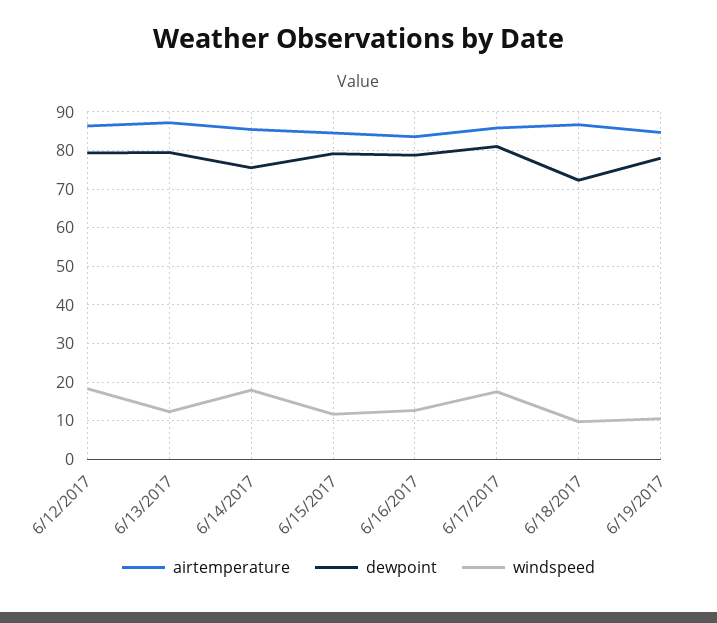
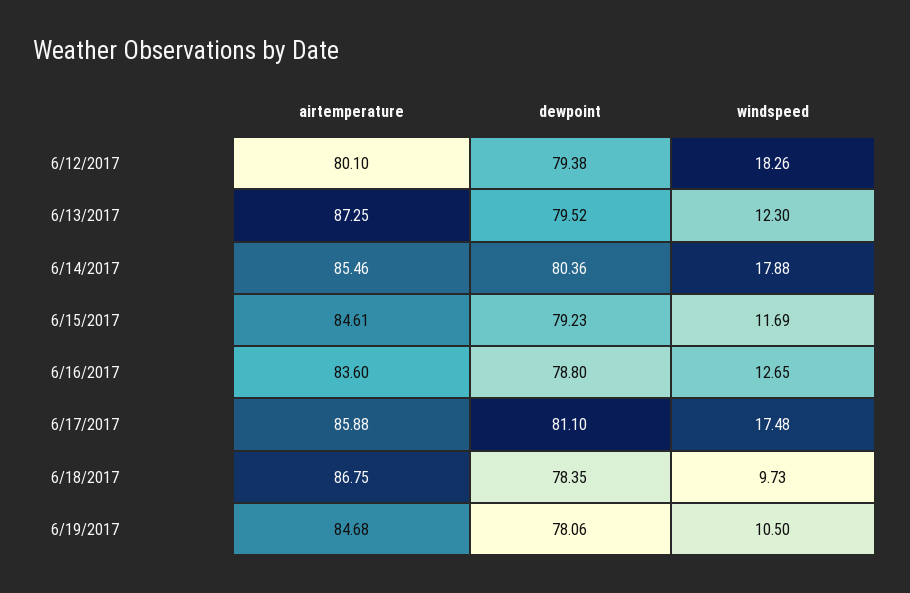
  {
    "airtemperature": {
-     "6/12/2017": 86,
+     "6/12/2017": 80.1,
      "6/13/2017": 87.25,
      "6/14/2017": 85.46,
      "6/15/2017": 84.61,
      "6/16/2017": 83.6,
      "6/17/2017": 85.88,
      "6/18/2017": 86.75,
      "6/19/2017": 84.68
    },
    "dewpoint": {
      "6/12/2017": 79.38,
      "6/13/2017": 79.52,
-     "6/14/2017": 76,
+     "6/14/2017": 80.36,
      "6/15/2017": 79.23,
      "6/16/2017": 78.8,
      "6/17/2017": 81.1,
-     "6/18/2017": 72,
+     "6/18/2017": 78.35,
      "6/19/2017": 78.06
    },
    "windspeed": {
      "6/12/2017": 18.26,
      "6/13/2017": 12.3,
      "6/14/2017": 17.88,
      "6/15/2017": 11.69,
      "6/16/2017": 12.65,
      "6/17/2017": 17.48,
      "6/18/2017": 9.73,
      "6/19/2017": 10.5
    }
  }

